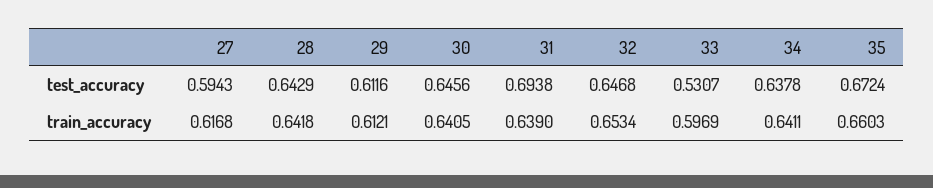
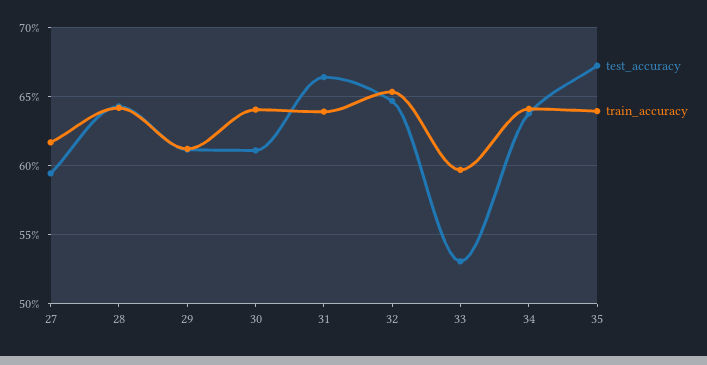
  {
    "test_accuracy": {
      "27": 0.5943,
      "28": 0.6429,
      "29": 0.6116,
-     "30": 0.6456,
+     "30": 0.61,
-     "31": 0.6938,
+     "31": 0.665,
      "32": 0.6468,
      "33": 0.5307,
      "34": 0.6378,
      "35": 0.6724
    },
    "train_accuracy": {
      "27": 0.6168,
      "28": 0.6418,
      "29": 0.6121,
      "30": 0.6405,
      "31": 0.639,
      "32": 0.6534,
      "33": 0.5969,
      "34": 0.6411,
-     "35": 0.6603
+     "35": 0.64
    }
  }

